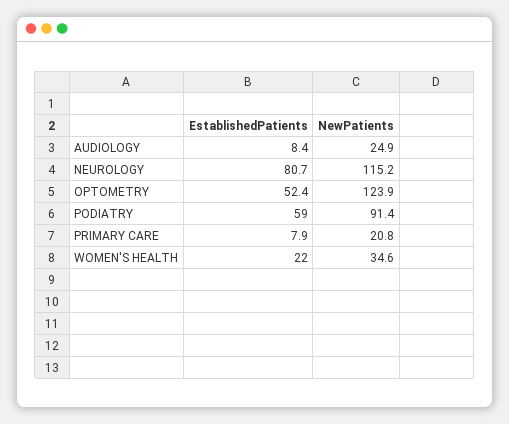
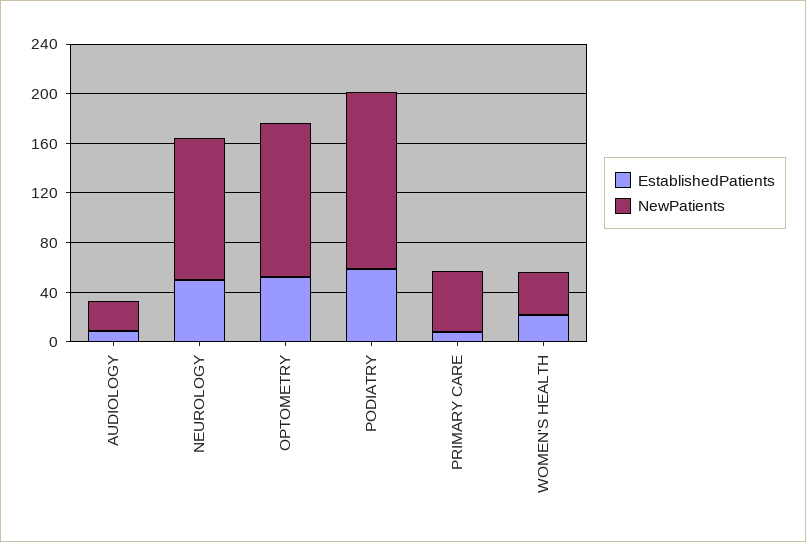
  {
    "EstablishedPatients": {
      "AUDIOLOGY": 8.4,
-     "NEUROLOGY": 80.7,
+     "NEUROLOGY": 50,
      "OPTOMETRY": 52.4,
      "PODIATRY": 59,
      "PRIMARY CARE": 7.9,
      "WOMEN'S HEALTH": 22
    },
    "NewPatients": {
      "AUDIOLOGY": 24.9,
      "NEUROLOGY": 115.2,
      "OPTOMETRY": 123.9,
-     "PODIATRY": 91.4,
+     "PODIATRY": 140,
-     "PRIMARY CARE": 20.8,
+     "PRIMARY CARE": 50,
      "WOMEN'S HEALTH": 34.6
    }
  }

